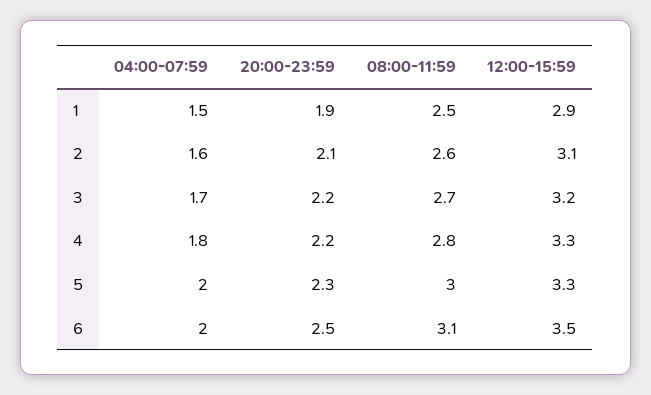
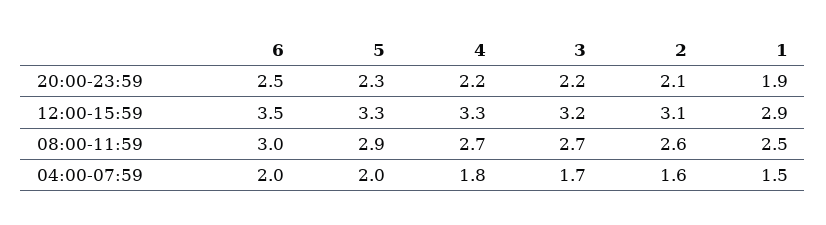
  {
    "04:00-07:59": {
      "1": 1.5,
      "2": 1.6,
      "3": 1.7,
      "4": 1.8,
      "5": 2,
      "6": 2
    },
    "20:00-23:59": {
      "1": 1.9,
      "2": 2.1,
      "3": 2.2,
      "4": 2.2,
      "5": 2.3,
      "6": 2.5
    },
    "08:00-11:59": {
      "1": 2.5,
      "2": 2.6,
      "3": 2.7,
-     "4": 2.8,
+     "4": 2.7,
-     "5": 3,
+     "5": 2.9,
-     "6": 3.1
+     "6": 3
    },
    "12:00-15:59": {
      "1": 2.9,
      "2": 3.1,
      "3": 3.2,
      "4": 3.3,
      "5": 3.3,
      "6": 3.5
    }
  }

